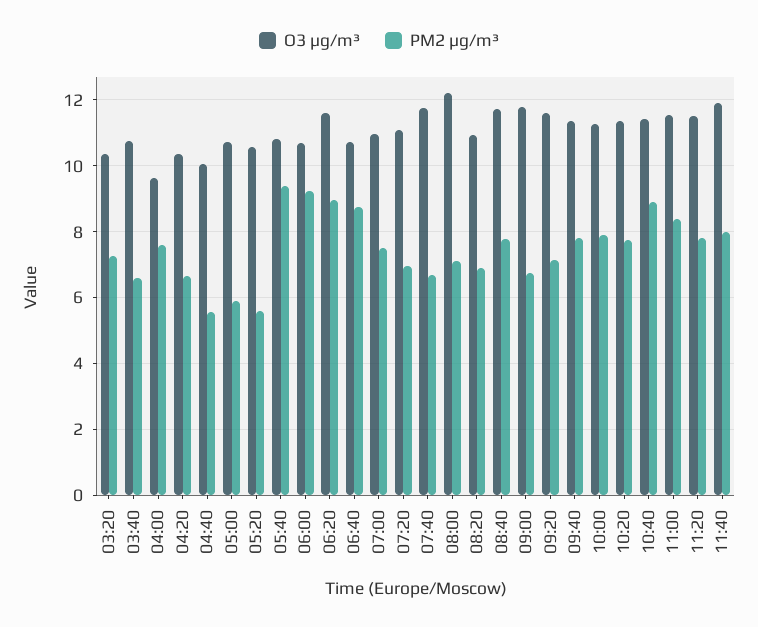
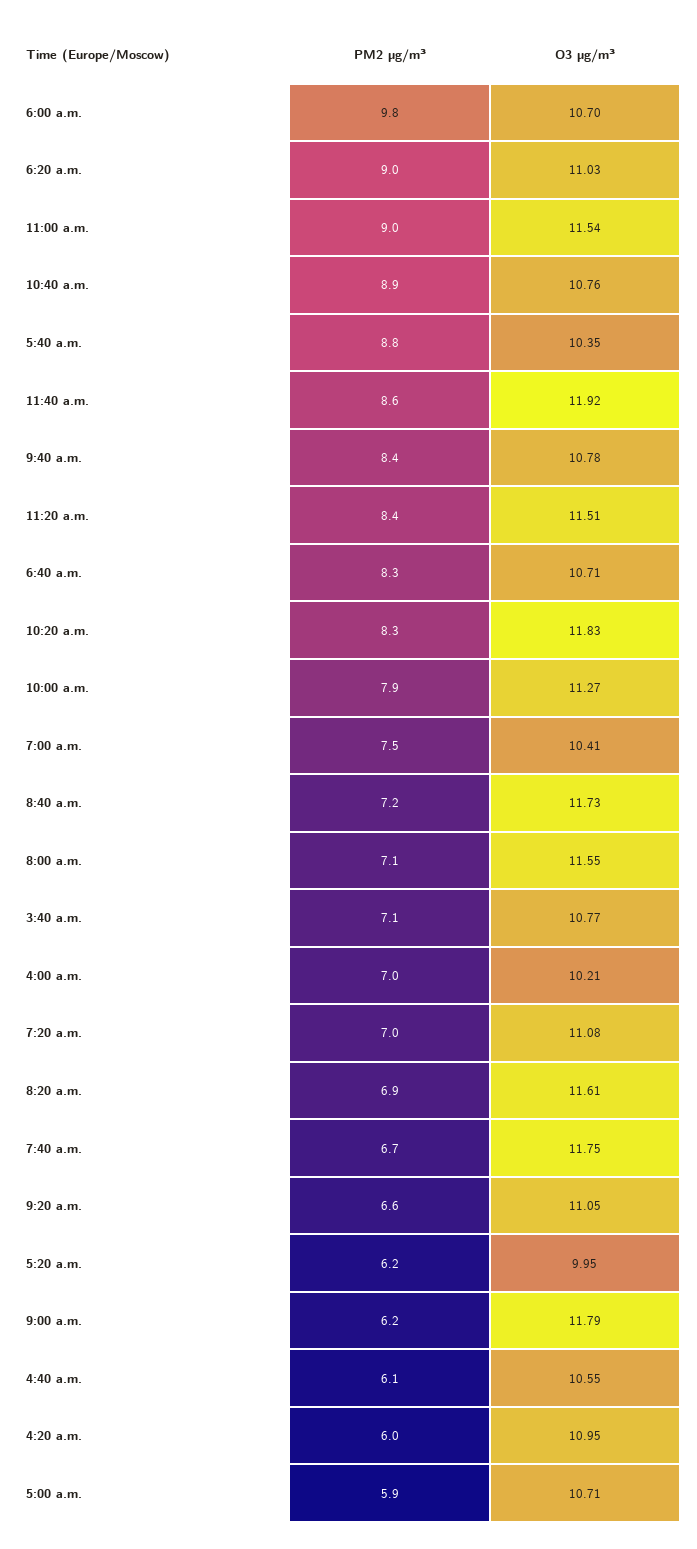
  {
    "O3 µg/m³": {
-     "03:20": 10.4,
      "03:40": 10.77,
-     "04:00": 9.6,
+     "04:00": 10.21,
-     "04:20": 10.4,
+     "04:20": 10.95,
-     "04:40": 10,
+     "04:40": 10.55,
      "05:00": 10.71,
-     "05:20": 10.6,
+     "05:20": 9.95,
-     "05:40": 10.8,
+     "05:40": 10.35,
      "06:00": 10.7,
-     "06:20": 11.6,
+     "06:20": 11.03,
      "06:40": 10.71,
-     "07:00": 11,
+     "07:00": 10.41,
      "07:20": 11.08,
      "07:40": 11.75,
-     "08:00": 12.2,
+     "08:00": 11.55,
-     "08:20": 11,
+     "08:20": 11.61,
      "08:40": 11.73,
      "09:00": 11.79,
-     "09:20": 11.6,
+     "09:20": 11.05,
-     "09:40": 11.4,
+     "09:40": 10.78,
      "10:00": 11.27,
-     "10:20": 11.4,
+     "10:20": 11.83,
-     "10:40": 11.4,
+     "10:40": 10.76,
      "11:00": 11.54,
      "11:20": 11.51,
      "11:40": 11.92
    },
    "PM2 µg/m³": {
-     "03:20": 7.2,
-     "03:40": 6.6,
+     "03:40": 7.1,
-     "04:00": 7.6,
+     "04:00": 7,
-     "04:20": 6.6,
+     "04:20": 6,
-     "04:40": 5.6,
+     "04:40": 6.1,
      "05:00": 5.9,
-     "05:20": 5.6,
+     "05:20": 6.2,
-     "05:40": 9.4,
+     "05:40": 8.8,
-     "06:00": 9.2,
+     "06:00": 9.8,
      "06:20": 9,
-     "06:40": 8.8,
+     "06:40": 8.3,
      "07:00": 7.5,
      "07:20": 7,
      "07:40": 6.7,
      "08:00": 7.1,
      "08:20": 6.9,
-     "08:40": 7.8,
+     "08:40": 7.2,
-     "09:00": 6.8,
+     "09:00": 6.2,
-     "09:20": 7.2,
+     "09:20": 6.6,
-     "09:40": 7.8,
+     "09:40": 8.4,
      "10:00": 7.9,
-     "10:20": 7.8,
+     "10:20": 8.3,
      "10:40": 8.9,
-     "11:00": 8.4,
+     "11:00": 9,
-     "11:20": 7.8,
+     "11:20": 8.4,
-     "11:40": 8
+     "11:40": 8.6
    }
  }

